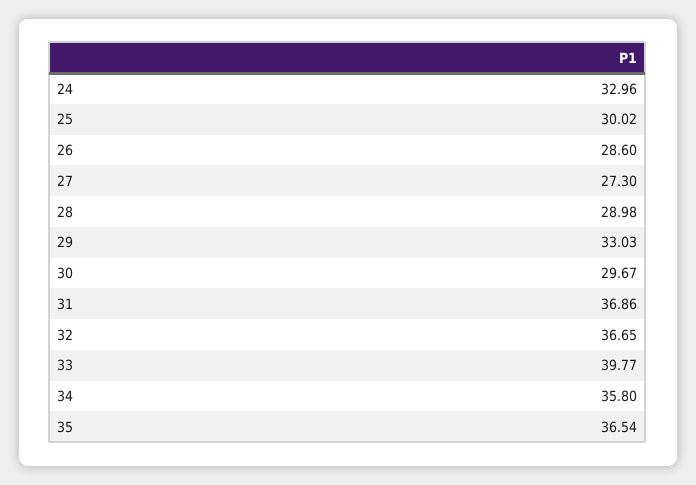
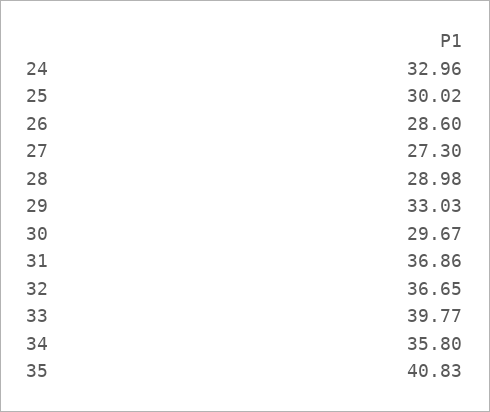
  {
    "24": 32.96,
    "25": 30.02,
    "26": 28.6,
    "27": 27.3,
    "28": 28.98,
    "29": 33.03,
    "30": 29.67,
    "31": 36.86,
    "32": 36.65,
    "33": 39.77,
    "34": 35.8,
-   "35": 36.54
+   "35": 40.83
  }

